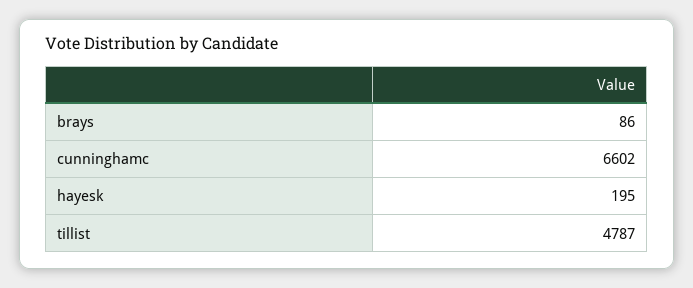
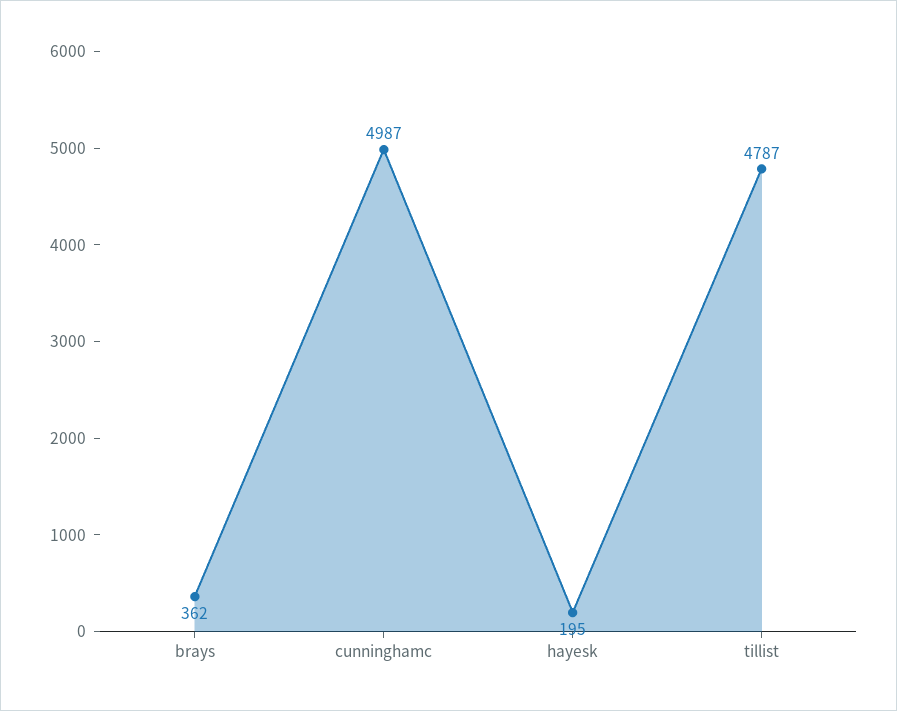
  {
-   "brays": 86,
+   "brays": 362,
-   "cunninghamc": 6602,
+   "cunninghamc": 4987,
    "hayesk": 195,
    "tillist": 4787
  }

